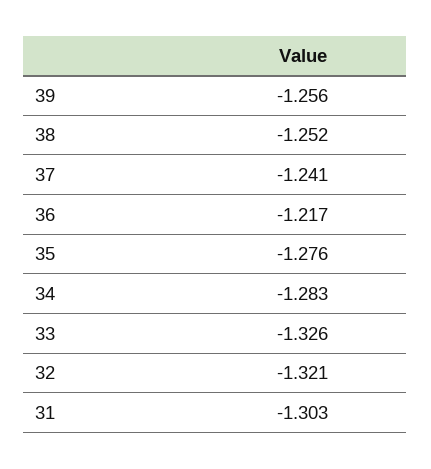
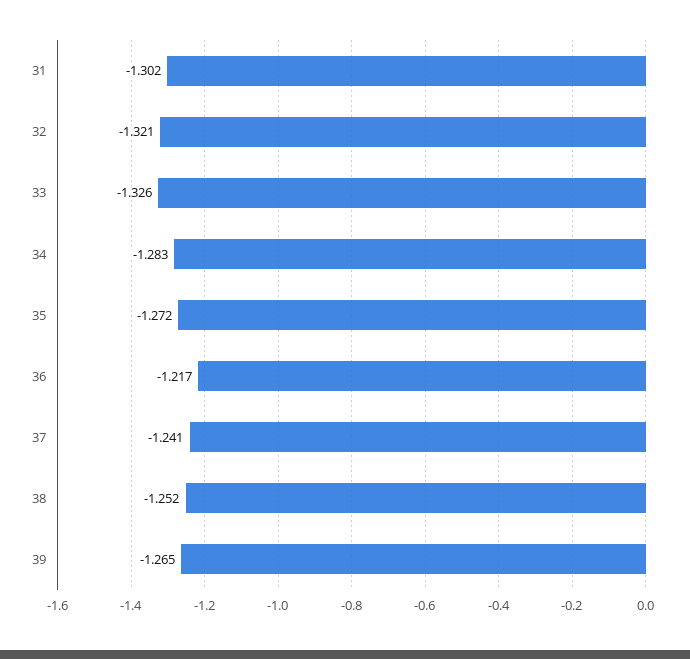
  {
-   "39": -1.256,
+   "39": -1.265,
    "38": -1.252,
    "37": -1.241,
    "36": -1.217,
-   "35": -1.276,
+   "35": -1.272,
    "34": -1.283,
    "33": -1.326,
    "32": -1.321,
-   "31": -1.303
+   "31": -1.302
  }

